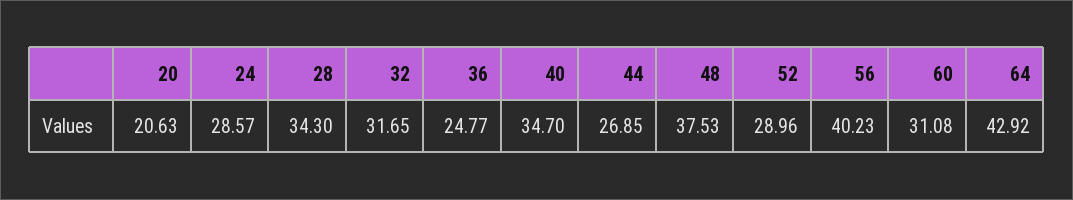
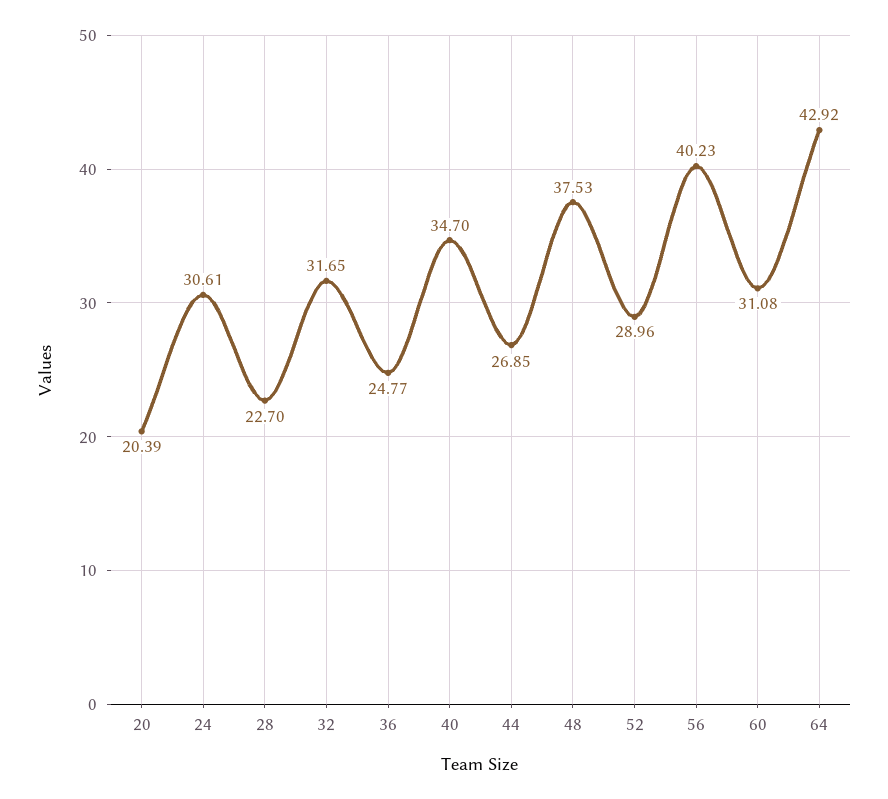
  {
-   "20": 20.63,
+   "20": 20.39,
-   "24": 28.57,
+   "24": 30.61,
-   "28": 34.3,
+   "28": 22.7,
    "32": 31.65,
    "36": 24.77,
    "40": 34.7,
    "44": 26.85,
    "48": 37.53,
    "52": 28.96,
    "56": 40.23,
    "60": 31.08,
    "64": 42.92
  }

